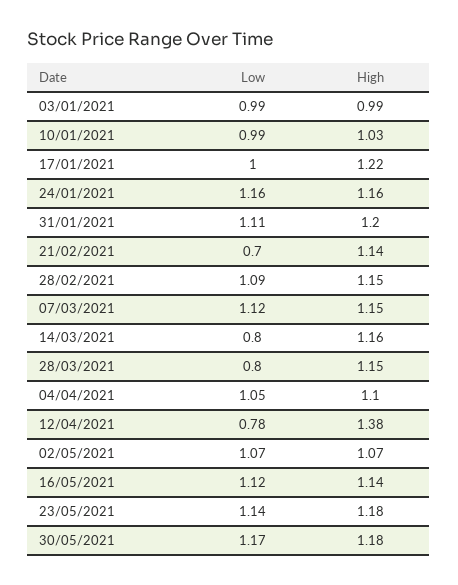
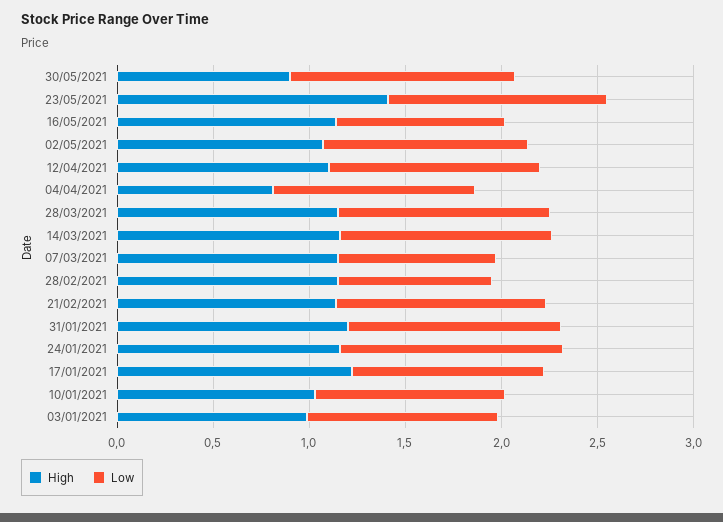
  {
    "Low": {
      "03/01/2021": 0.99,
      "10/01/2021": 0.99,
      "17/01/2021": 1,
      "24/01/2021": 1.16,
      "31/01/2021": 1.11,
-     "21/02/2021": 0.7,
+     "21/02/2021": 1.1,
-     "28/02/2021": 1.09,
+     "28/02/2021": 0.8,
-     "07/03/2021": 1.12,
+     "07/03/2021": 0.8,
-     "14/03/2021": 0.8,
+     "14/03/2021": 1.1,
-     "28/03/2021": 0.8,
+     "28/03/2021": 1.1,
      "04/04/2021": 1.05,
-     "12/04/2021": 0.78,
+     "12/04/2021": 1.1,
      "02/05/2021": 1.07,
-     "16/05/2021": 1.12,
+     "16/05/2021": 0.9,
      "23/05/2021": 1.14,
      "30/05/2021": 1.17
    },
    "High": {
      "03/01/2021": 0.99,
      "10/01/2021": 1.03,
      "17/01/2021": 1.22,
      "24/01/2021": 1.16,
      "31/01/2021": 1.2,
      "21/02/2021": 1.14,
      "28/02/2021": 1.15,
      "07/03/2021": 1.15,
      "14/03/2021": 1.16,
      "28/03/2021": 1.15,
-     "04/04/2021": 1.1,
+     "04/04/2021": 0.8,
-     "12/04/2021": 1.38,
+     "12/04/2021": 1.1,
      "02/05/2021": 1.07,
      "16/05/2021": 1.14,
-     "23/05/2021": 1.18,
+     "23/05/2021": 1.4,
-     "30/05/2021": 1.18
+     "30/05/2021": 0.9
    }
  }

